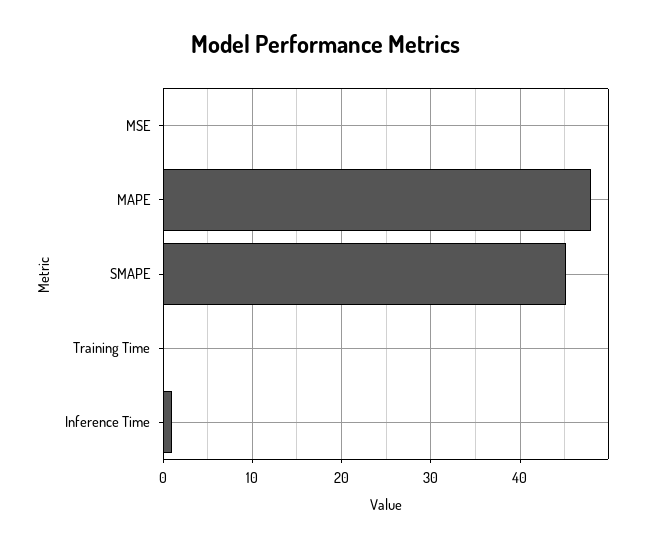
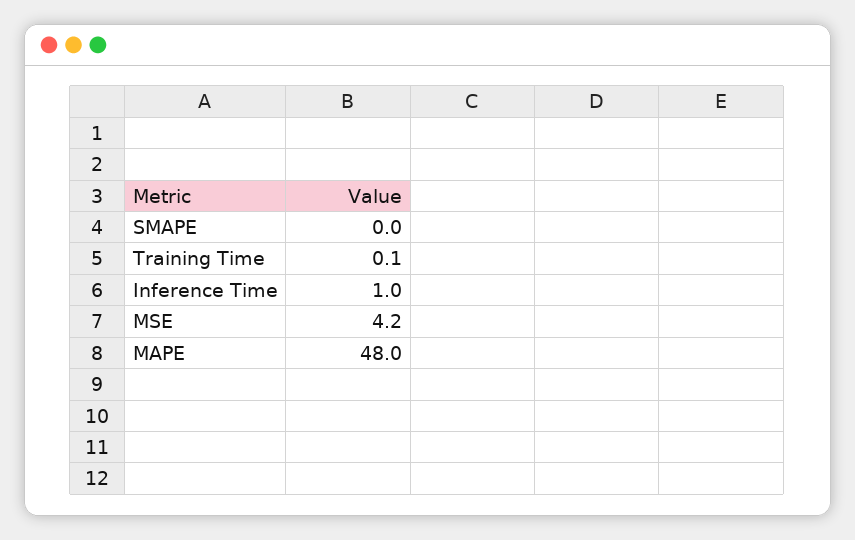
  {
-   "MSE": 0,
+   "MSE": 4.2,
    "MAPE": 48,
-   "SMAPE": 45,
+   "SMAPE": 0,
    "Training Time": 0.1,
    "Inference Time": 1
  }

